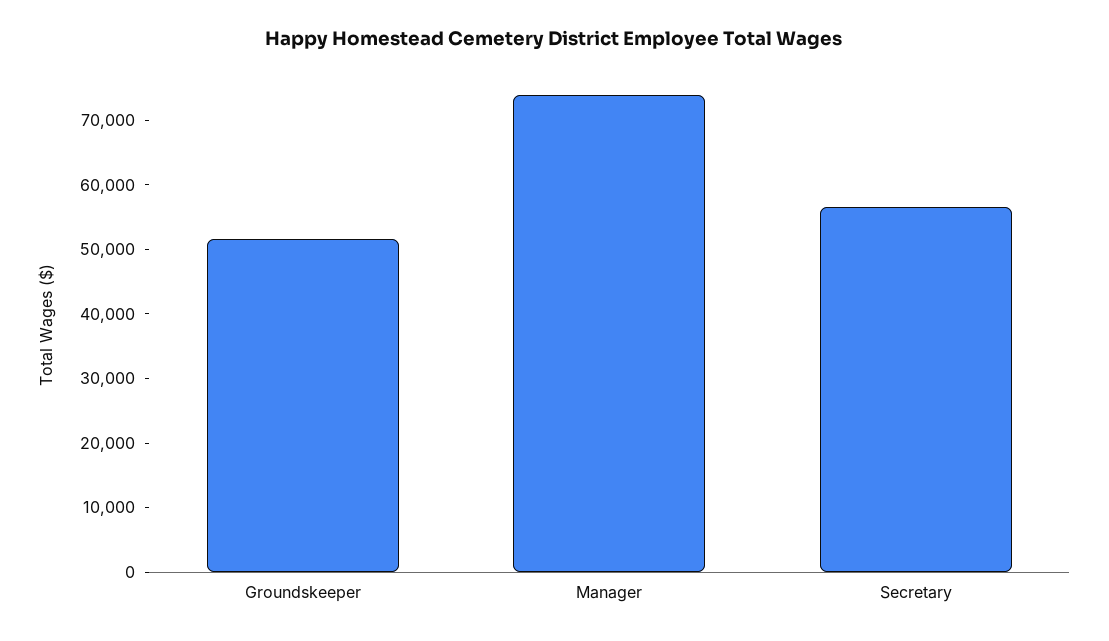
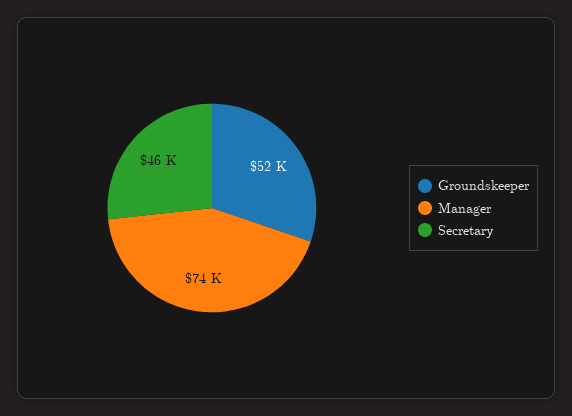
  {
    "Groundskeeper": 52000,
    "Manager": 74000,
-   "Secretary": 56000
+   "Secretary": 46000
  }

